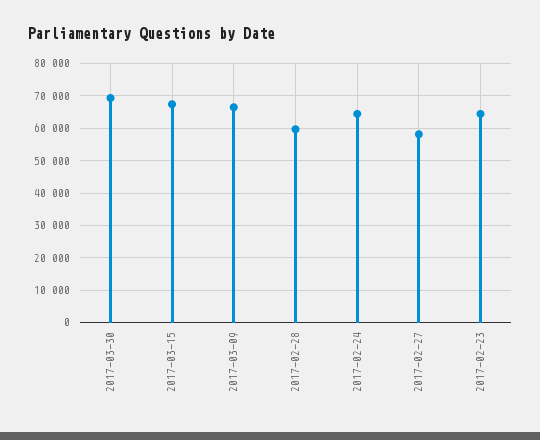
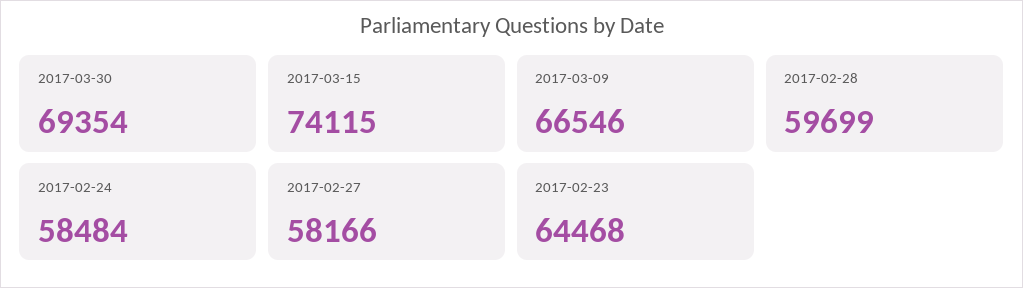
  {
    "2017-03-30": 69354,
-   "2017-03-15": 68000,
+   "2017-03-15": 74115,
    "2017-03-09": 66546,
    "2017-02-28": 59699,
-   "2017-02-24": 64000,
+   "2017-02-24": 58484,
    "2017-02-27": 58166,
    "2017-02-23": 64468
  }

